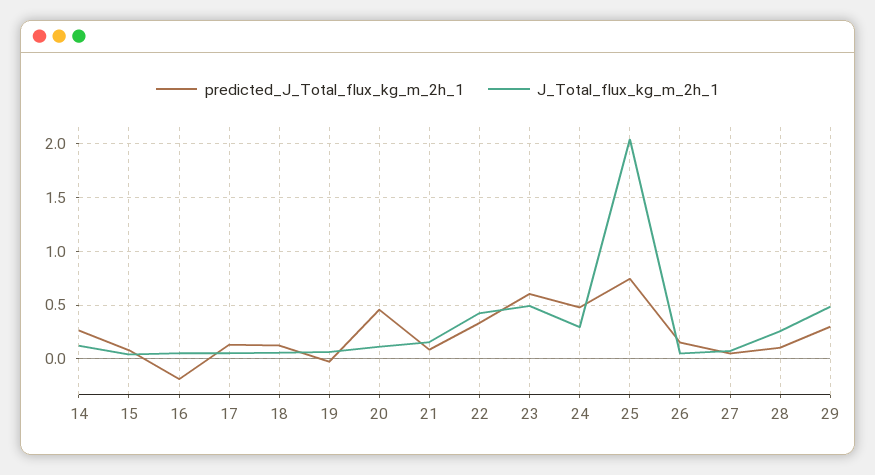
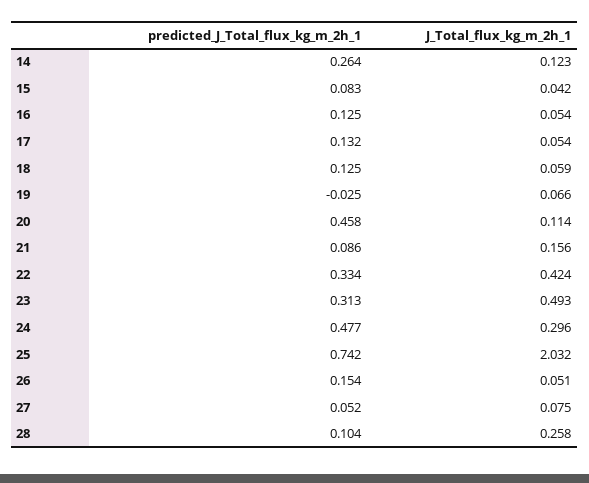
  {
    "predicted_J_Total_flux_kg_m_2h_1": {
      "14": 0.264,
      "15": 0.083,
-     "16": -0.2,
+     "16": 0.125,
      "17": 0.132,
      "18": 0.125,
      "19": -0.025,
      "20": 0.458,
      "21": 0.086,
      "22": 0.334,
-     "23": 0.6,
+     "23": 0.313,
      "24": 0.477,
      "25": 0.742,
      "26": 0.154,
      "27": 0.052,
-     "28": 0.104,
+     "28": 0.104
-     "29": 0.3
    },
    "J_Total_flux_kg_m_2h_1": {
      "14": 0.123,
      "15": 0.042,
      "16": 0.054,
      "17": 0.054,
      "18": 0.059,
      "19": 0.066,
      "20": 0.114,
      "21": 0.156,
      "22": 0.424,
      "23": 0.493,
      "24": 0.296,
      "25": 2.032,
      "26": 0.051,
      "27": 0.075,
-     "28": 0.258,
+     "28": 0.258
-     "29": 0.5
    }
  }

